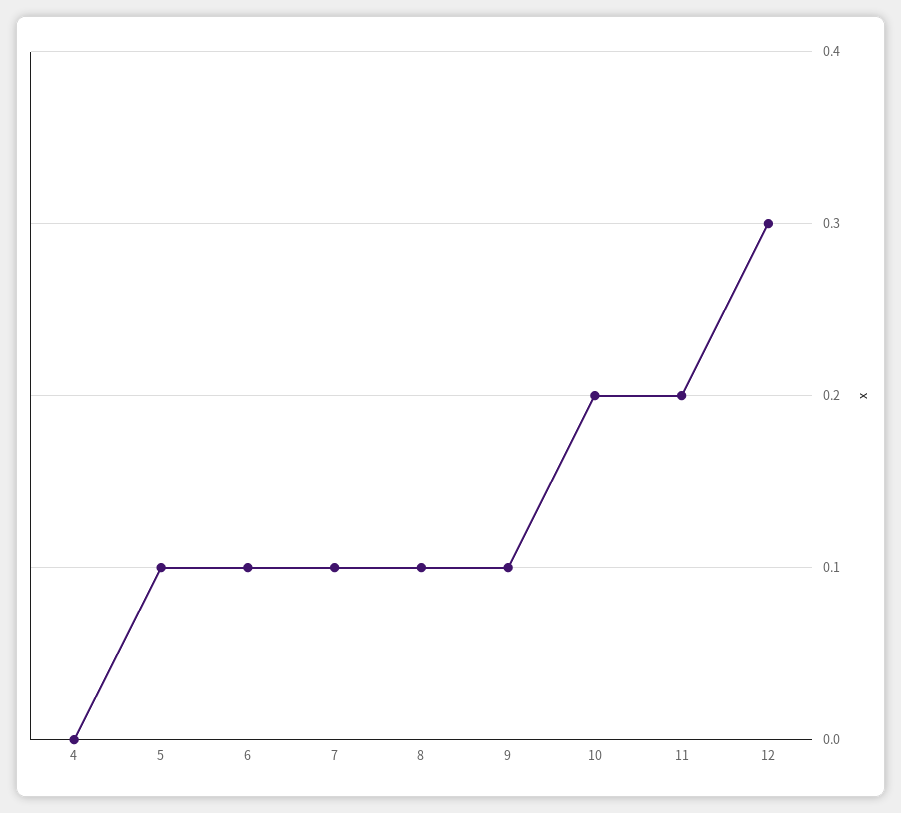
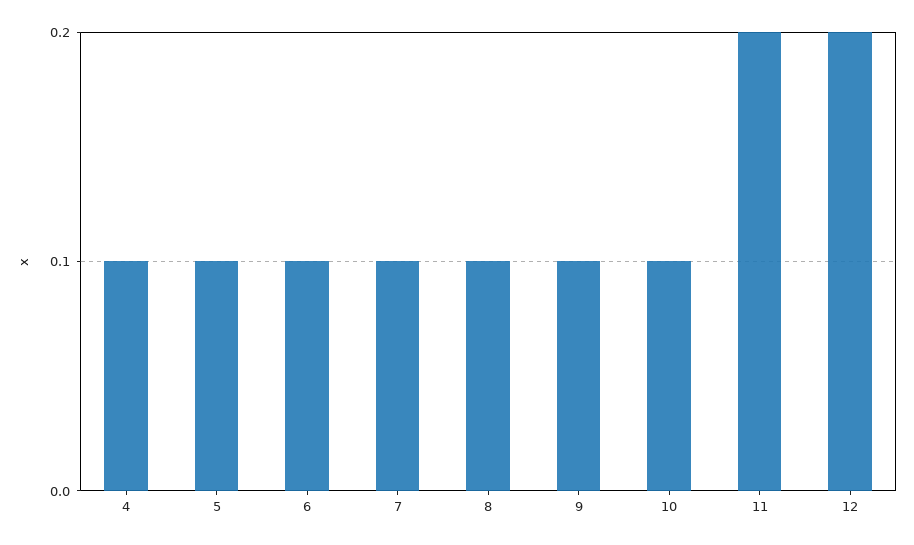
  {
-   "4": 0,
+   "4": 0.1,
    "5": 0.1,
    "6": 0.1,
    "7": 0.1,
    "8": 0.1,
    "9": 0.1,
-   "10": 0.2,
+   "10": 0.1,
    "11": 0.2,
-   "12": 0.3
+   "12": 0.2
  }

